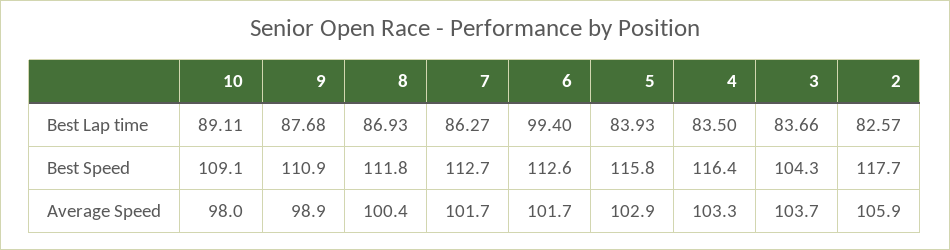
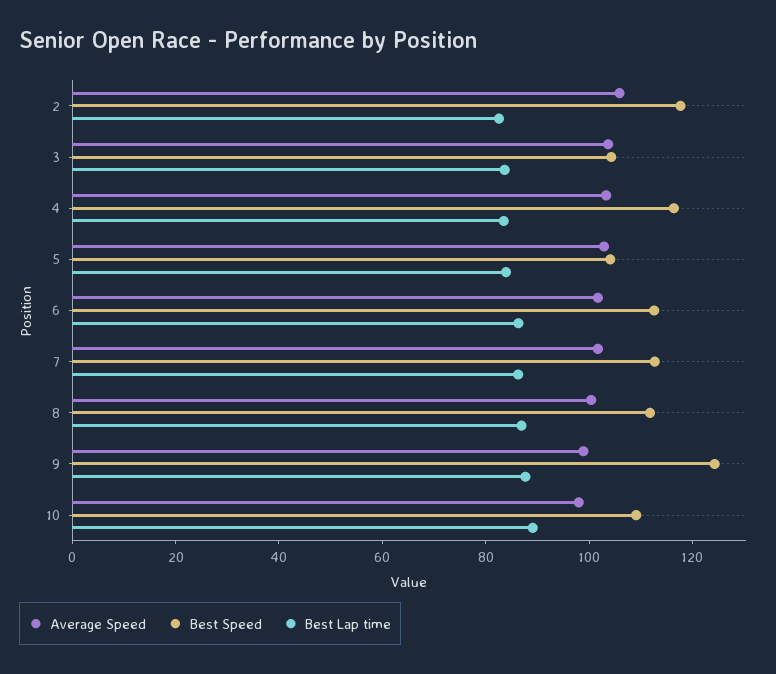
  {
    "Best Lap time": {
      "10": 89.11,
      "9": 87.68,
      "8": 86.93,
      "7": 86.27,
-     "6": 99.4,
+     "6": 85,
      "5": 83.93,
      "4": 83.5,
      "3": 83.66,
      "2": 82.57
    },
    "Best Speed": {
      "10": 109.1,
-     "9": 110.9,
+     "9": 125,
      "8": 111.8,
      "7": 112.7,
      "6": 112.6,
-     "5": 115.8,
+     "5": 105,
      "4": 116.4,
      "3": 104.3,
      "2": 117.7
    },
    "Average Speed": {
      "10": 98,
      "9": 98.9,
      "8": 100.4,
      "7": 101.7,
      "6": 101.7,
      "5": 102.9,
      "4": 103.3,
      "3": 103.7,
      "2": 105.9
    }
  }

